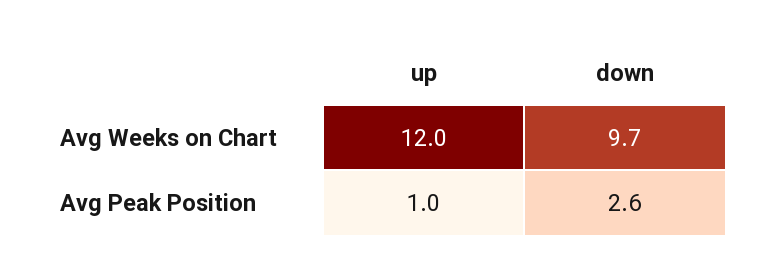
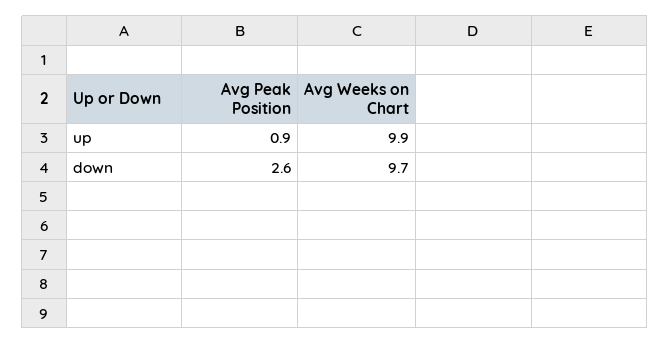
  {
    "up": {
-     "Avg Weeks on Chart": 12,
+     "Avg Weeks on Chart": 9.9,
-     "Avg Peak Position": 1
+     "Avg Peak Position": 0.9
    },
    "down": {
      "Avg Weeks on Chart": 9.7,
      "Avg Peak Position": 2.6
    }
  }

